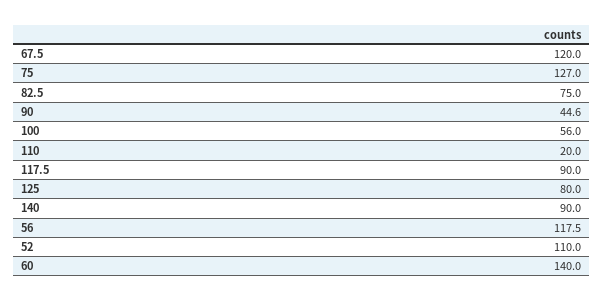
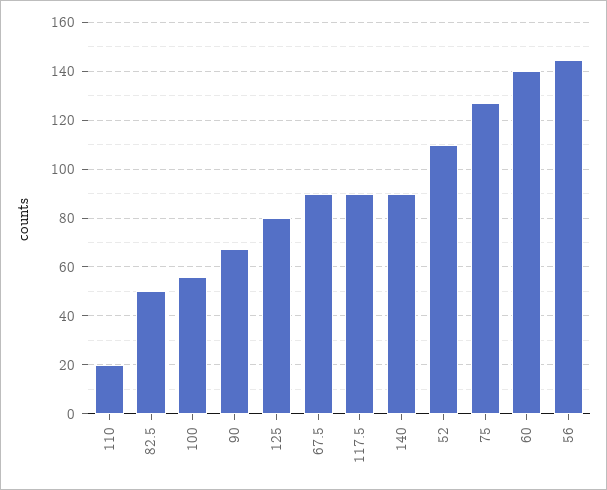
  {
-   "67.5": 120,
+   "67.5": 90,
    "75": 127,
-   "82.5": 75,
+   "82.5": 50,
-   "90": 44.6,
+   "90": 67.5,
    "100": 56,
    "110": 20,
    "117.5": 90,
    "125": 80,
    "140": 90,
-   "56": 117.5,
+   "56": 145,
    "52": 110,
    "60": 140
  }

